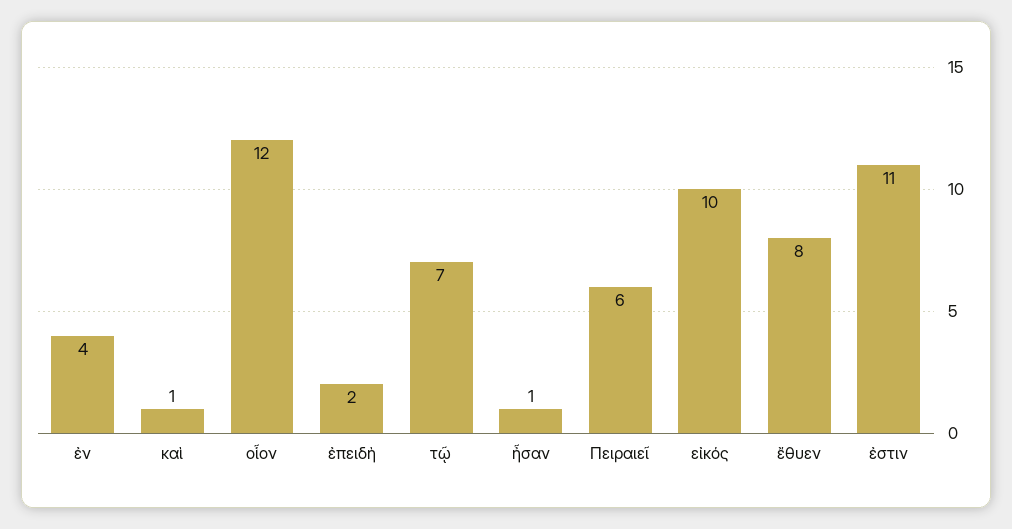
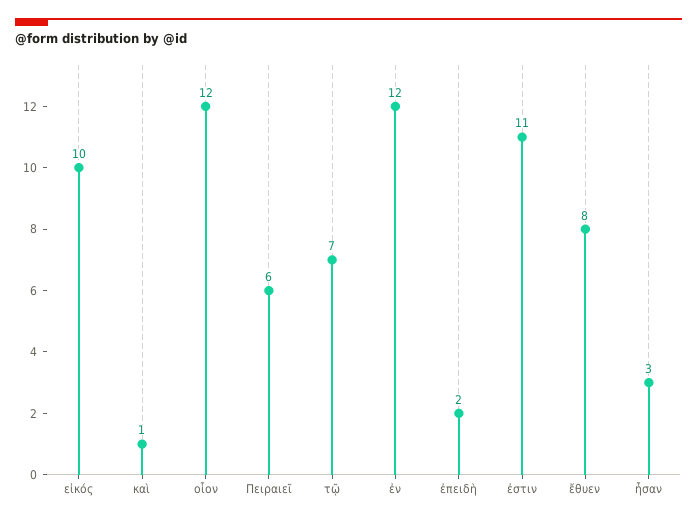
  {
-   "ἐν": 4,
+   "ἐν": 12,
    "καὶ": 1,
    "οἷον": 12,
    "ἐπειδὴ": 2,
    "τῷ": 7,
-   "ἦσαν": 1,
+   "ἦσαν": 3,
    "Πειραιεῖ": 6,
    "εἰκός": 10,
    "ἔθυεν": 8,
    "ἐστιν": 11
  }

